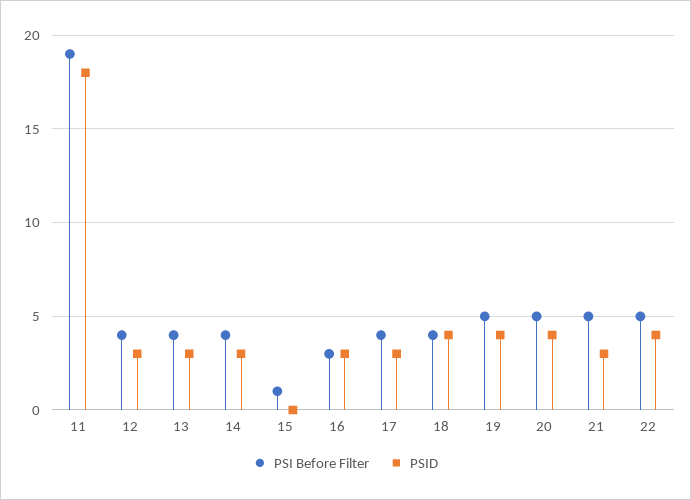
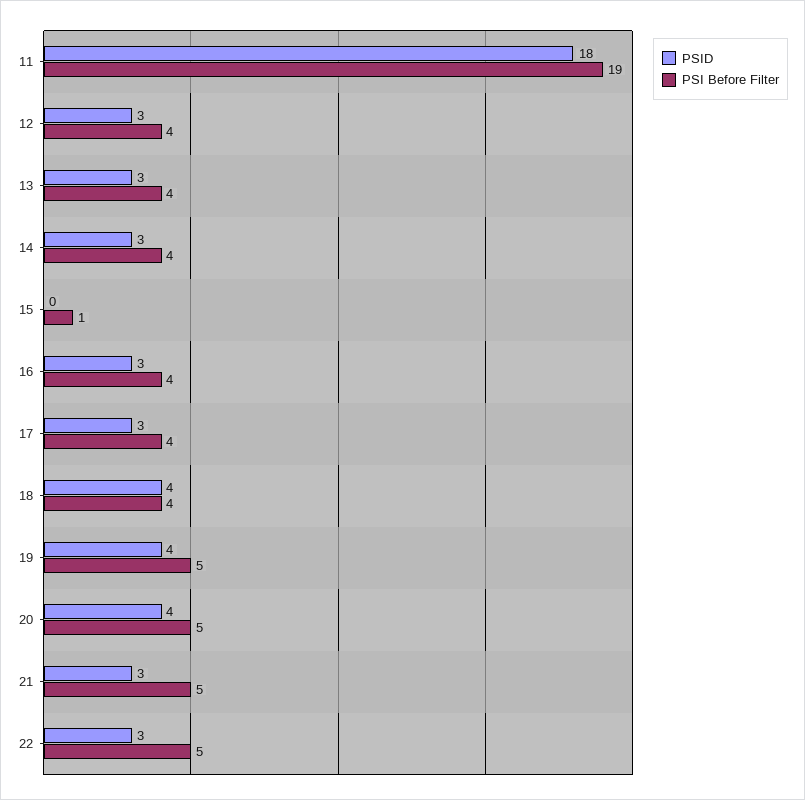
  {
    "PSI Before Filter": {
      "11": 19,
      "12": 4,
      "13": 4,
      "14": 4,
      "15": 1,
-     "16": 3,
+     "16": 4,
      "17": 4,
      "18": 4,
      "19": 5,
      "20": 5,
      "21": 5,
      "22": 5
    },
    "PSID": {
      "11": 18,
      "12": 3,
      "13": 3,
      "14": 3,
      "15": 0,
      "16": 3,
      "17": 3,
      "18": 4,
      "19": 4,
      "20": 4,
      "21": 3,
-     "22": 4
+     "22": 3
    }
  }

